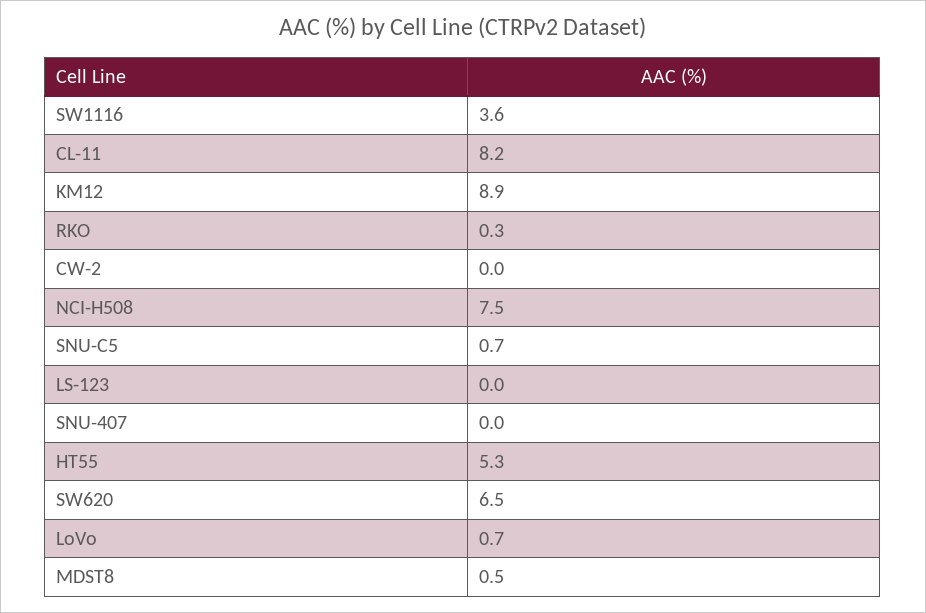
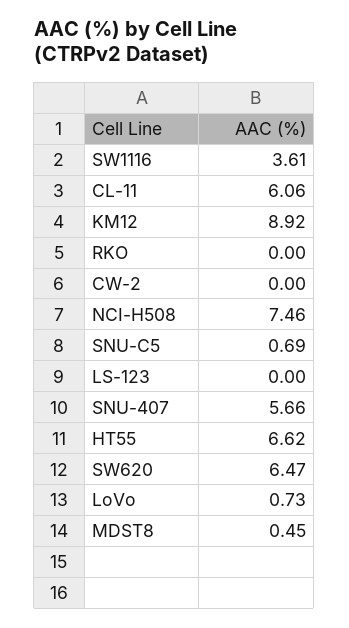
  {
    "SW1116": 3.61,
-   "CL-11": 8.2,
+   "CL-11": 6.06,
    "KM12": 8.92,
-   "RKO": 0.3,
+   "RKO": 0,
    "CW-2": 0,
    "NCI-H508": 7.46,
    "SNU-C5": 0.69,
    "LS-123": 0,
-   "SNU-407": 0,
+   "SNU-407": 5.66,
-   "HT55": 5.3,
+   "HT55": 6.62,
    "SW620": 6.47,
    "LoVo": 0.73,
    "MDST8": 0.45
  }

